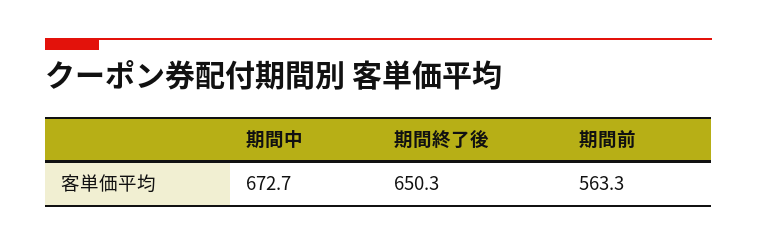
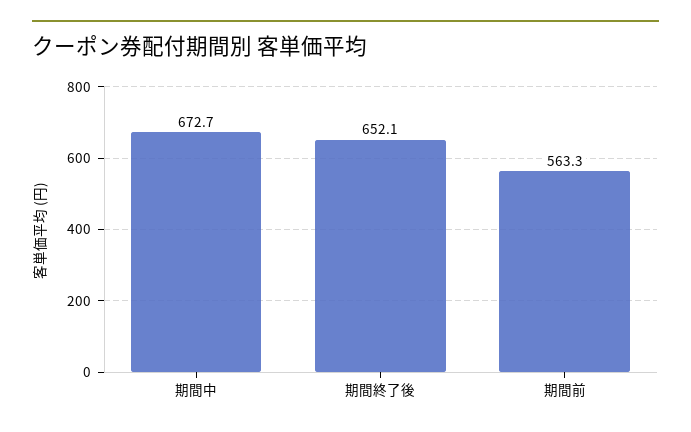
  {
    "期間中": 672.7,
-   "期間終了後": 650.3,
+   "期間終了後": 652.1,
    "期間前": 563.3
  }

